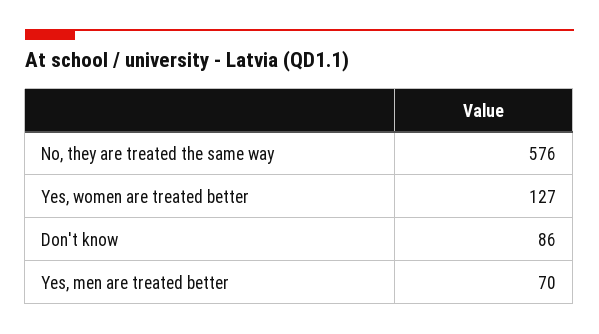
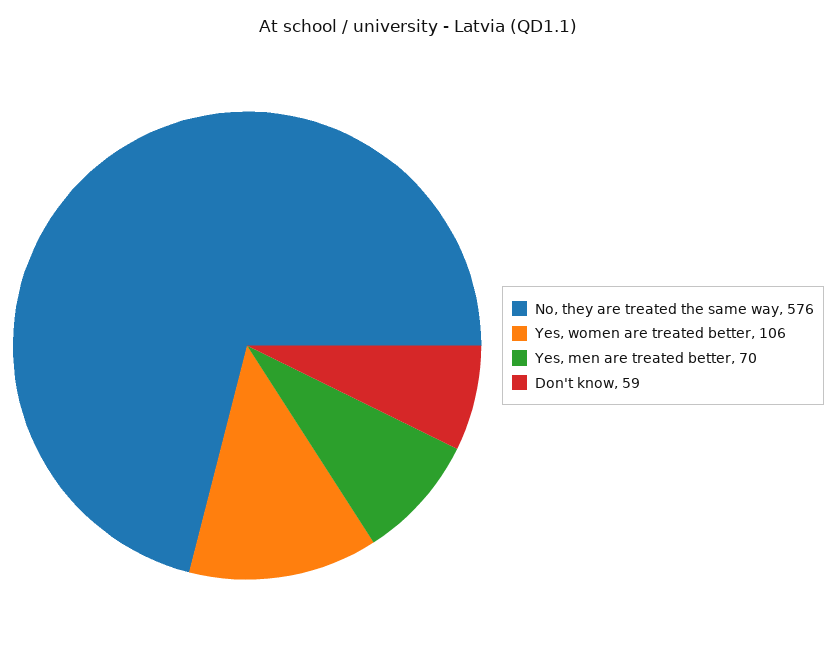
  {
    "No, they are treated the same way": 576,
-   "Yes, women are treated better": 127,
+   "Yes, women are treated better": 106,
-   "Don't know": 86,
+   "Don't know": 59,
    "Yes, men are treated better": 70
  }

